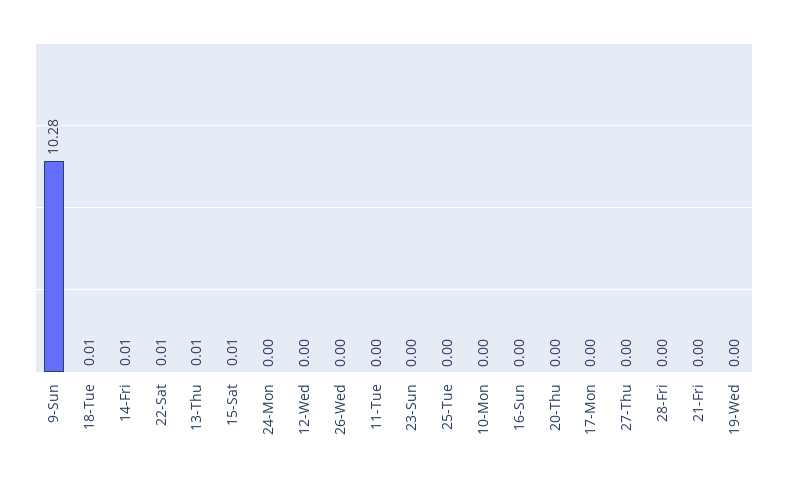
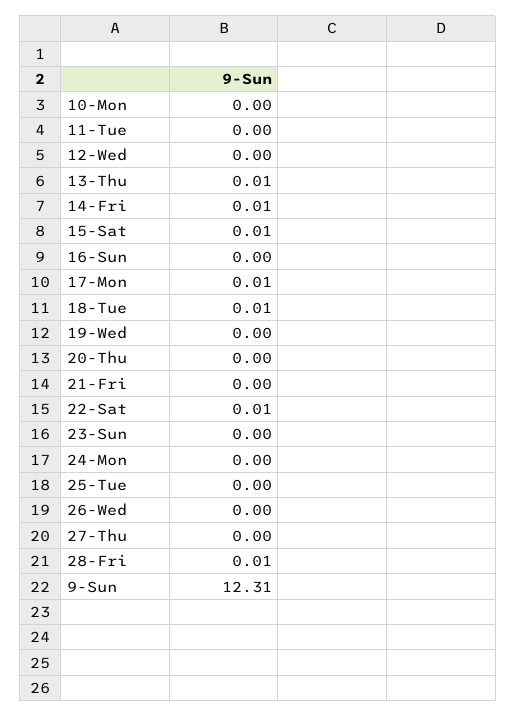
  {
-   "9-Sun": 10.28,
+   "9-Sun": 12.31,
    "18-Tue": 0.01,
    "14-Fri": 0.01,
    "22-Sat": 0.01,
    "13-Thu": 0.01,
    "15-Sat": 0.01,
    "24-Mon": 0,
    "12-Wed": 0,
    "26-Wed": 0,
    "11-Tue": 0,
    "23-Sun": 0,
    "25-Tue": 0,
    "10-Mon": 0,
    "16-Sun": 0,
    "20-Thu": 0,
-   "17-Mon": 0,
+   "17-Mon": 0.01,
    "27-Thu": 0,
-   "28-Fri": 0,
+   "28-Fri": 0.01,
    "21-Fri": 0,
    "19-Wed": 0
  }

